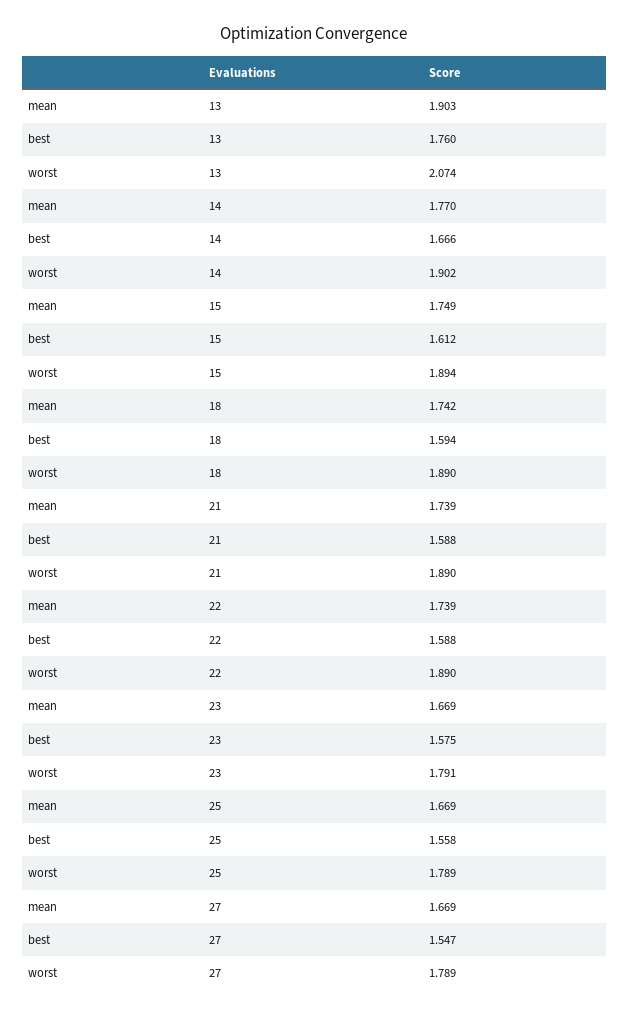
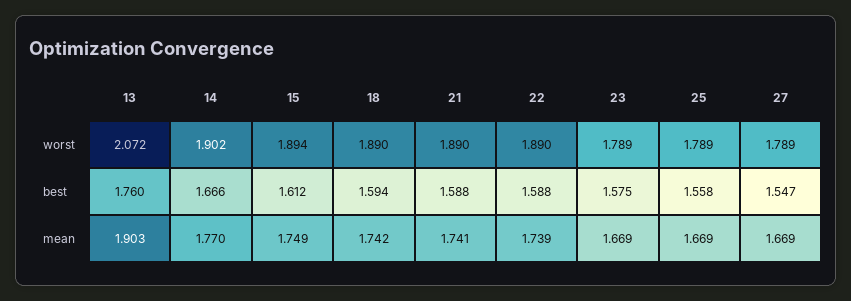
  {
    "mean": {
      "13": 1.903,
      "14": 1.77,
      "15": 1.749,
      "18": 1.742,
-     "21": 1.739,
+     "21": 1.741,
      "22": 1.739,
      "23": 1.669,
      "25": 1.669,
      "27": 1.669
    },
    "best": {
      "13": 1.76,
      "14": 1.666,
      "15": 1.612,
      "18": 1.594,
      "21": 1.588,
      "22": 1.588,
      "23": 1.575,
      "25": 1.558,
      "27": 1.547
    },
    "worst": {
-     "13": 2.074,
+     "13": 2.072,
      "14": 1.902,
      "15": 1.894,
      "18": 1.89,
      "21": 1.89,
      "22": 1.89,
-     "23": 1.791,
+     "23": 1.789,
      "25": 1.789,
      "27": 1.789
    }
  }

